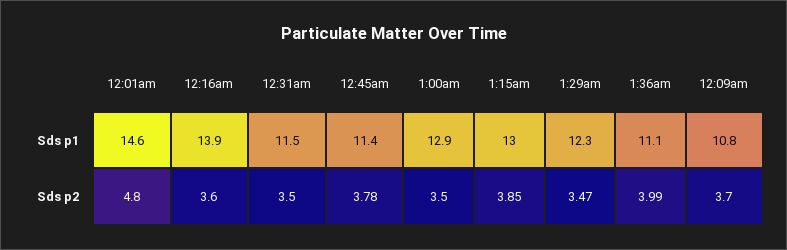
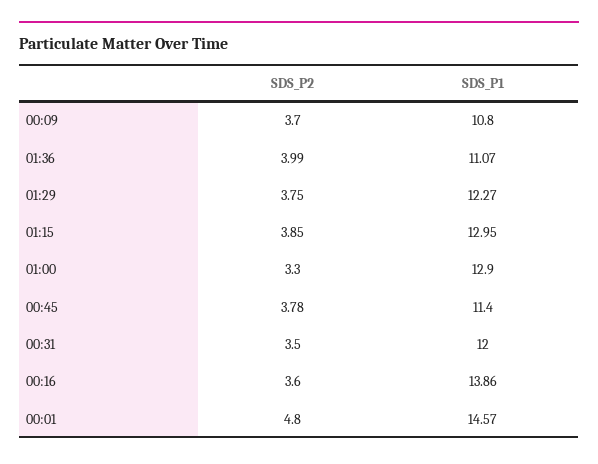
  {
    "12:01am": {
      "Sds p1": 14.57,
      "Sds p2": 4.8
    },
    "12:16am": {
      "Sds p1": 13.86,
      "Sds p2": 3.6
    },
    "12:31am": {
-     "Sds p1": 11.5,
+     "Sds p1": 12,
      "Sds p2": 3.5
    },
    "12:45am": {
      "Sds p1": 11.4,
      "Sds p2": 3.78
    },
    "1:00am": {
      "Sds p1": 12.9,
-     "Sds p2": 3.5
+     "Sds p2": 3.3
    },
    "1:15am": {
      "Sds p1": 12.95,
      "Sds p2": 3.85
    },
    "1:29am": {
      "Sds p1": 12.27,
-     "Sds p2": 3.47
+     "Sds p2": 3.75
    },
    "1:36am": {
      "Sds p1": 11.07,
      "Sds p2": 3.99
    },
    "12:09am": {
      "Sds p1": 10.8,
      "Sds p2": 3.7
    }
  }

